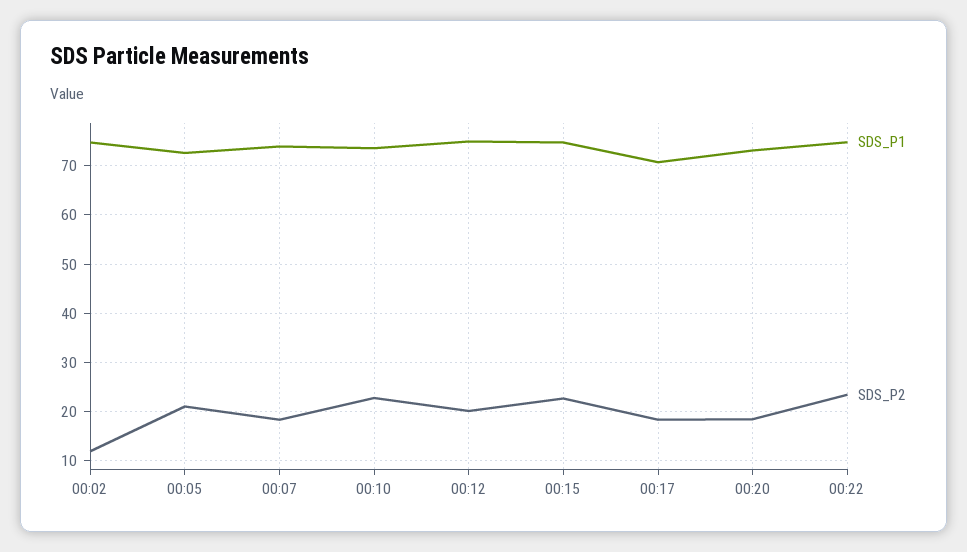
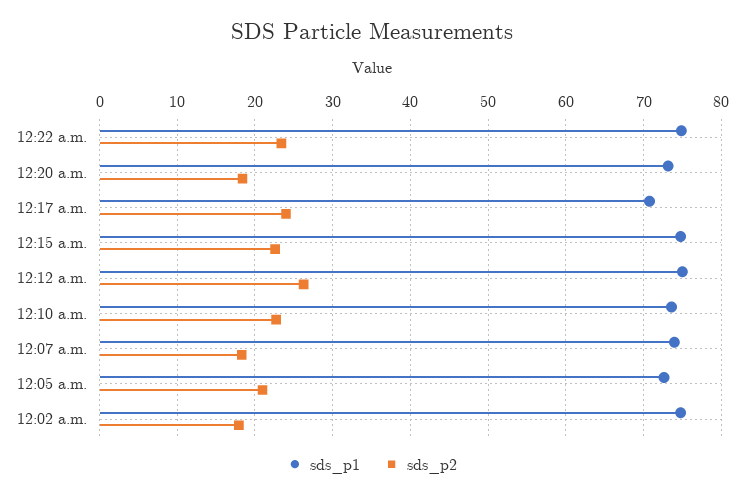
  {
    "SDS_P1": {
      "00:02": 75,
      "00:05": 73,
      "00:07": 74,
      "00:10": 74,
      "00:12": 75,
      "00:15": 75,
      "00:17": 71,
      "00:20": 73,
      "00:22": 75
    },
    "SDS_P2": {
-     "00:02": 12,
+     "00:02": 18,
      "00:05": 21,
      "00:07": 18,
      "00:10": 23,
-     "00:12": 20,
+     "00:12": 26,
      "00:15": 23,
-     "00:17": 18,
+     "00:17": 24,
      "00:20": 18,
      "00:22": 23
    }
  }

